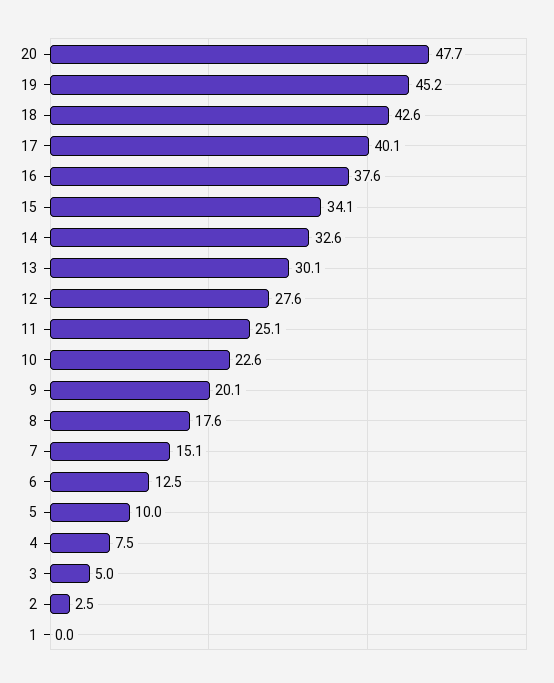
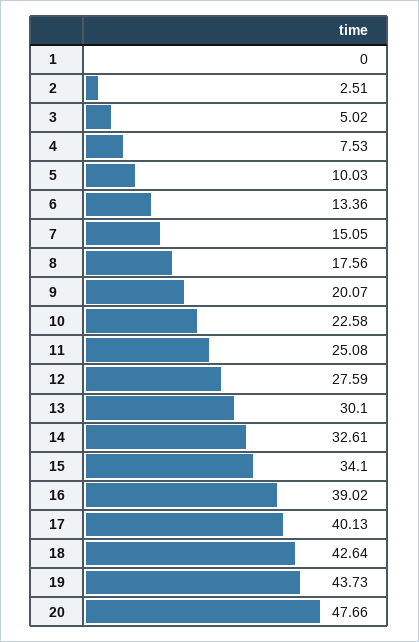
  {
    "20": 47.66,
-   "19": 45.2,
+   "19": 43.73,
    "18": 42.64,
    "17": 40.13,
-   "16": 37.6,
+   "16": 39.02,
    "15": 34.1,
    "14": 32.61,
    "13": 30.1,
    "12": 27.59,
    "11": 25.08,
    "10": 22.58,
    "9": 20.07,
    "8": 17.56,
    "7": 15.05,
-   "6": 12.5,
+   "6": 13.36,
    "5": 10.03,
    "4": 7.53,
    "3": 5.02,
    "2": 2.51,
    "1": 0
  }

